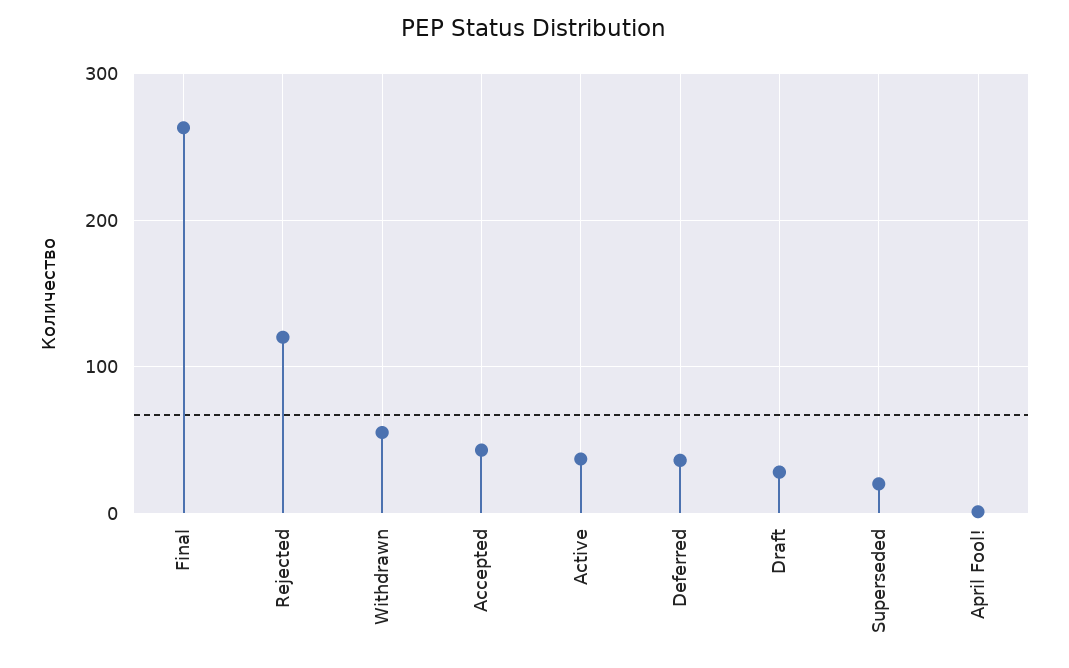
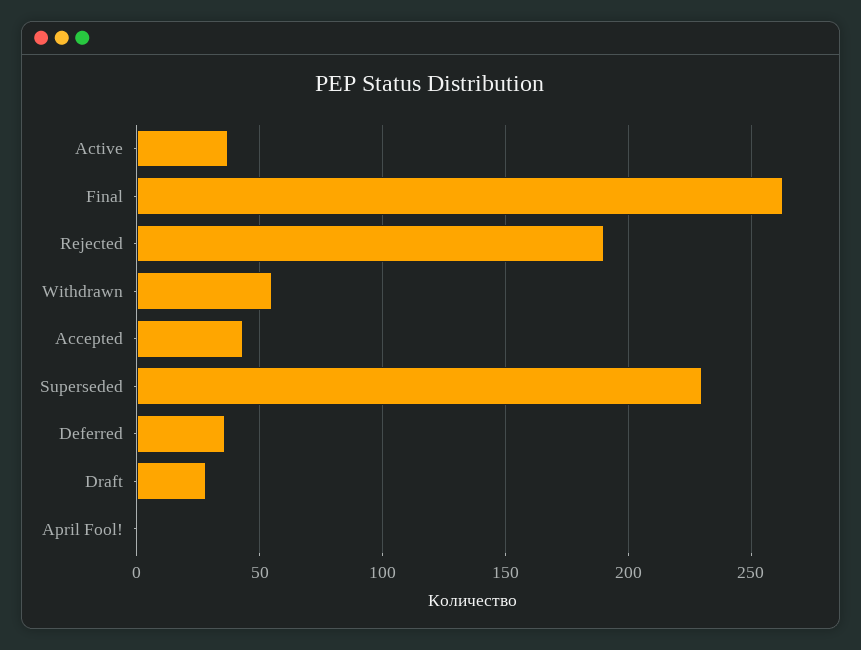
  {
    "Final": 265,
-   "Rejected": 120,
+   "Rejected": 190,
    "Withdrawn": 55,
    "Accepted": 45,
    "Active": 35,
    "Deferred": 35,
    "Draft": 30,
-   "Superseded": 20,
+   "Superseded": 230,
    "April Fool!": 0
  }

